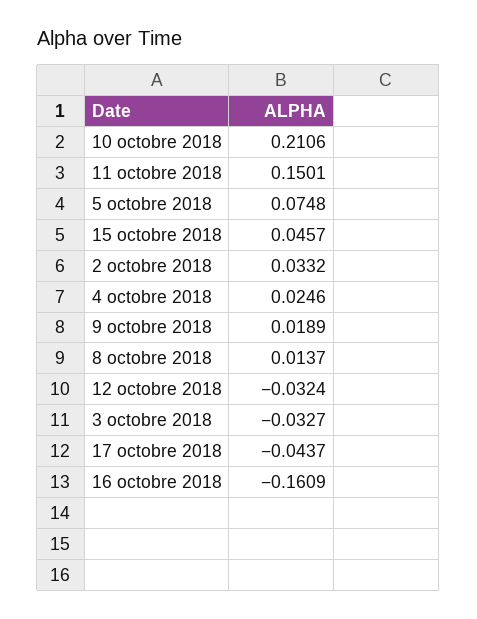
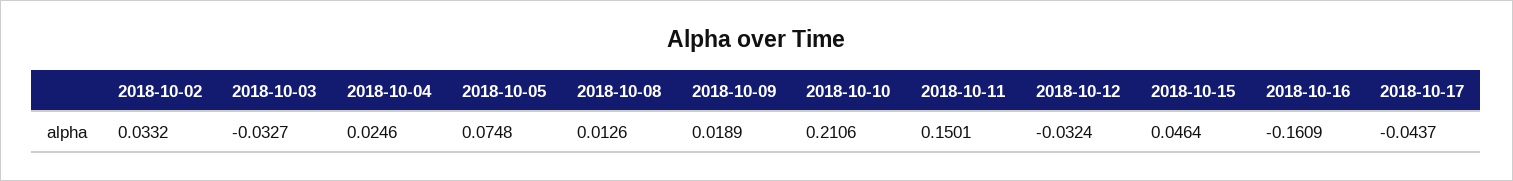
  {
    "10 octobre 2018": 0.2106,
    "11 octobre 2018": 0.1501,
    "5 octobre 2018": 0.0748,
-   "15 octobre 2018": 0.0457,
+   "15 octobre 2018": 0.0464,
    "2 octobre 2018": 0.0332,
    "4 octobre 2018": 0.0246,
    "9 octobre 2018": 0.0189,
-   "8 octobre 2018": 0.0137,
+   "8 octobre 2018": 0.0126,
    "12 octobre 2018": -0.0324,
    "3 octobre 2018": -0.0327,
    "17 octobre 2018": -0.0437,
    "16 octobre 2018": -0.1609
  }

